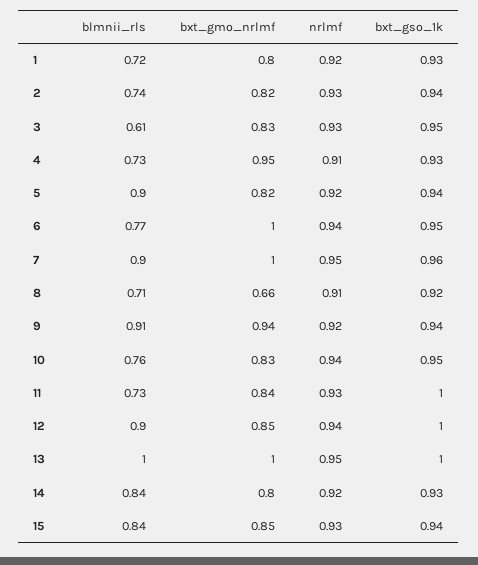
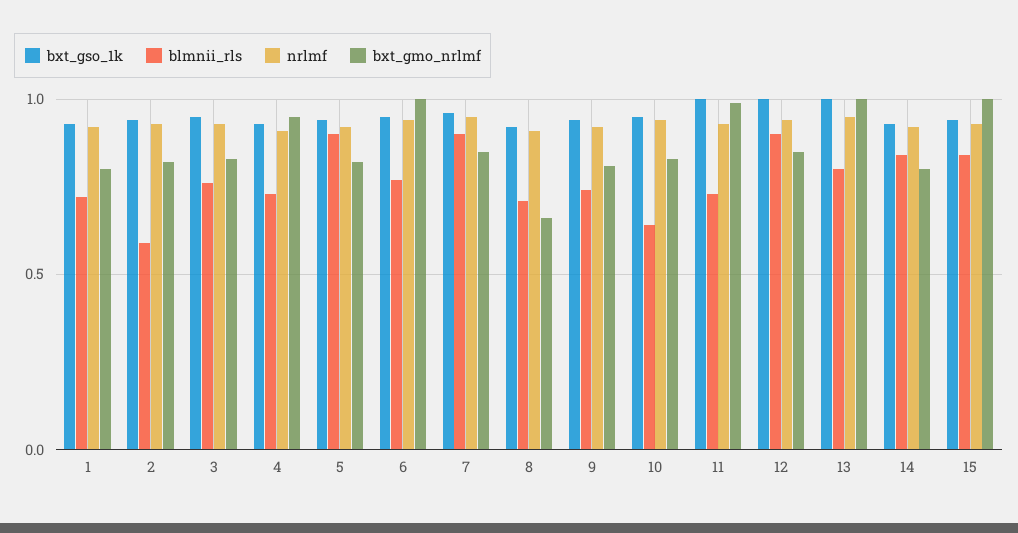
  {
    "blmnii_rls": {
      "1": 0.72,
-     "2": 0.74,
+     "2": 0.6,
-     "3": 0.61,
+     "3": 0.75,
      "4": 0.73,
      "5": 0.9,
      "6": 0.77,
      "7": 0.9,
      "8": 0.71,
-     "9": 0.91,
+     "9": 0.75,
-     "10": 0.76,
+     "10": 0.65,
      "11": 0.73,
      "12": 0.9,
-     "13": 1,
+     "13": 0.8,
      "14": 0.84,
      "15": 0.84
    },
    "bxt_gmo_nrlmf": {
      "1": 0.8,
      "2": 0.82,
      "3": 0.83,
      "4": 0.95,
      "5": 0.82,
      "6": 1,
-     "7": 1,
+     "7": 0.85,
      "8": 0.66,
-     "9": 0.94,
+     "9": 0.8,
      "10": 0.83,
-     "11": 0.84,
+     "11": 1,
      "12": 0.85,
      "13": 1,
      "14": 0.8,
-     "15": 0.85
+     "15": 1
    },
    "nrlmf": {
      "1": 0.92,
      "2": 0.93,
      "3": 0.93,
      "4": 0.91,
      "5": 0.92,
      "6": 0.94,
      "7": 0.95,
      "8": 0.91,
      "9": 0.92,
      "10": 0.94,
      "11": 0.93,
      "12": 0.94,
      "13": 0.95,
      "14": 0.92,
      "15": 0.93
    },
    "bxt_gso_1k": {
      "1": 0.93,
      "2": 0.94,
      "3": 0.95,
      "4": 0.93,
      "5": 0.94,
      "6": 0.95,
      "7": 0.96,
      "8": 0.92,
      "9": 0.94,
      "10": 0.95,
      "11": 1,
      "12": 1,
      "13": 1,
      "14": 0.93,
      "15": 0.94
    }
  }

